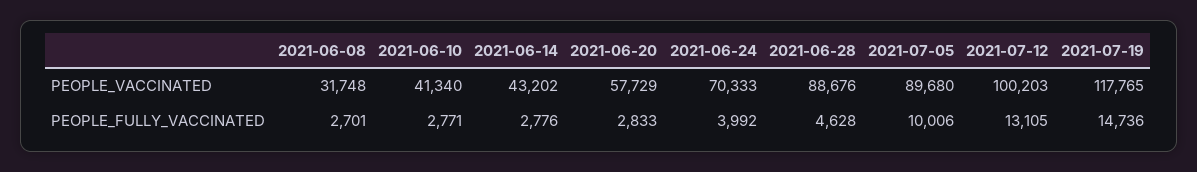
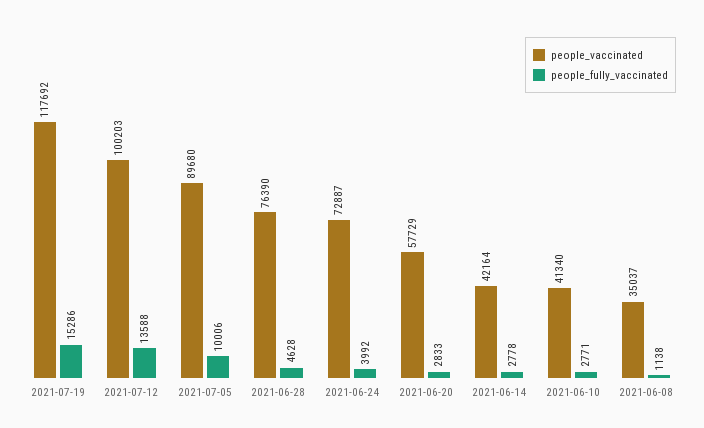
  {
    "PEOPLE_VACCINATED": {
-     "2021-06-08": 31748,
+     "2021-06-08": 35037,
      "2021-06-10": 41340,
-     "2021-06-14": 43202,
+     "2021-06-14": 42164,
      "2021-06-20": 57729,
-     "2021-06-24": 70333,
+     "2021-06-24": 72887,
-     "2021-06-28": 88676,
+     "2021-06-28": 76390,
      "2021-07-05": 89680,
      "2021-07-12": 100203,
-     "2021-07-19": 117765
+     "2021-07-19": 117692
    },
    "PEOPLE_FULLY_VACCINATED": {
-     "2021-06-08": 2701,
+     "2021-06-08": 1138,
      "2021-06-10": 2771,
-     "2021-06-14": 2776,
+     "2021-06-14": 2778,
      "2021-06-20": 2833,
      "2021-06-24": 3992,
      "2021-06-28": 4628,
      "2021-07-05": 10006,
-     "2021-07-12": 13105,
+     "2021-07-12": 13588,
-     "2021-07-19": 14736
+     "2021-07-19": 15286
    }
  }

